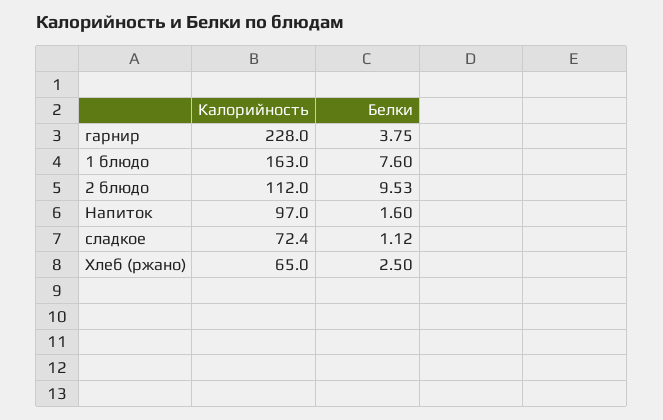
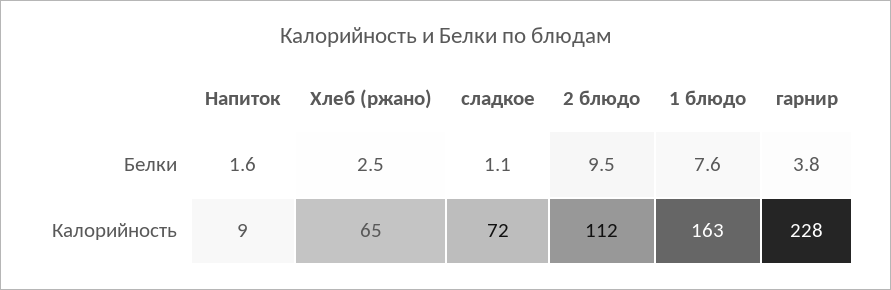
  {
    "Калорийность": {
      "гарнир": 228,
      "1 блюдо": 163,
      "2 блюдо": 112,
-     "Напиток": 97,
+     "Напиток": 9,
      "сладкое": 72.4,
      "Хлеб (ржано)": 65
    },
    "Белки": {
      "гарнир": 3.75,
      "1 блюдо": 7.6,
      "2 блюдо": 9.53,
      "Напиток": 1.6,
      "сладкое": 1.12,
      "Хлеб (ржано)": 2.5
    }
  }

